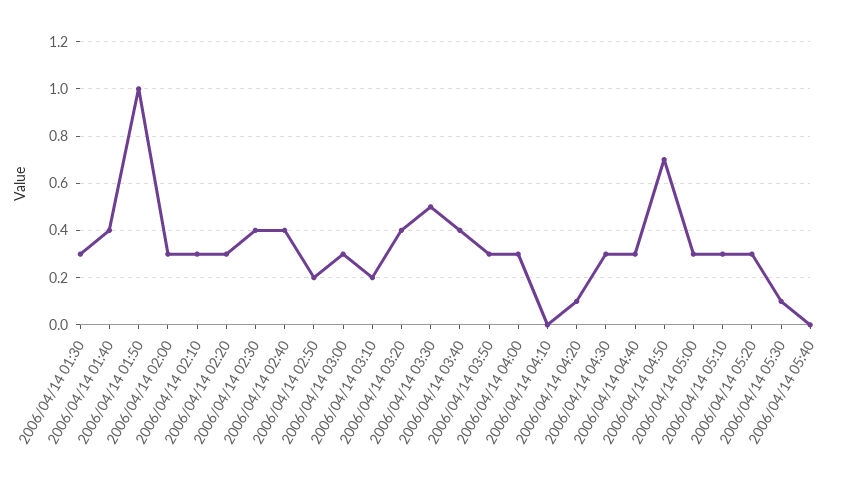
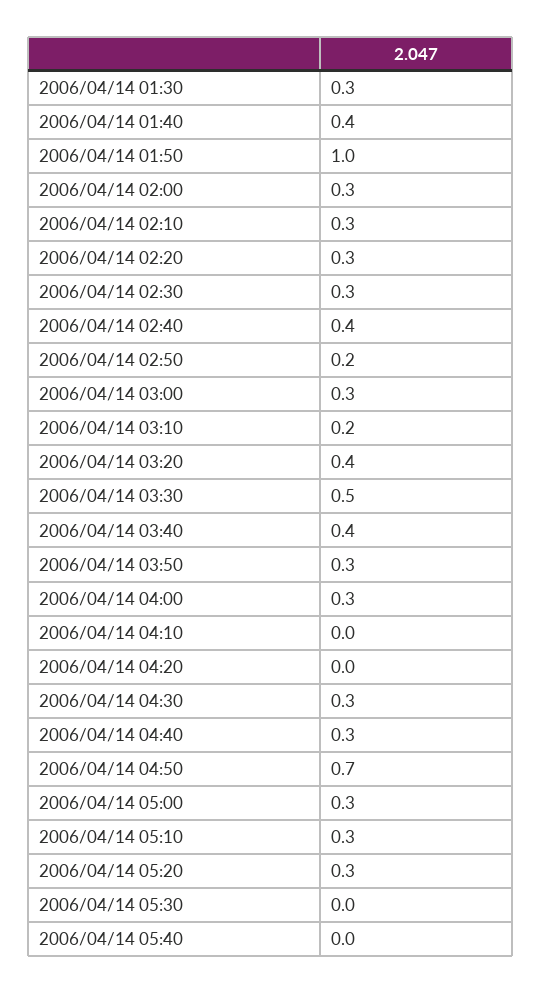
  {
    "2006/04/14 01:30": 0.3,
    "2006/04/14 01:40": 0.4,
    "2006/04/14 01:50": 1,
    "2006/04/14 02:00": 0.3,
    "2006/04/14 02:10": 0.3,
    "2006/04/14 02:20": 0.3,
-   "2006/04/14 02:30": 0.4,
+   "2006/04/14 02:30": 0.3,
    "2006/04/14 02:40": 0.4,
    "2006/04/14 02:50": 0.2,
    "2006/04/14 03:00": 0.3,
    "2006/04/14 03:10": 0.2,
    "2006/04/14 03:20": 0.4,
    "2006/04/14 03:30": 0.5,
    "2006/04/14 03:40": 0.4,
    "2006/04/14 03:50": 0.3,
    "2006/04/14 04:00": 0.3,
    "2006/04/14 04:10": 0,
-   "2006/04/14 04:20": 0.1,
+   "2006/04/14 04:20": 0,
    "2006/04/14 04:30": 0.3,
    "2006/04/14 04:40": 0.3,
    "2006/04/14 04:50": 0.7,
    "2006/04/14 05:00": 0.3,
    "2006/04/14 05:10": 0.3,
    "2006/04/14 05:20": 0.3,
-   "2006/04/14 05:30": 0.1,
+   "2006/04/14 05:30": 0,
    "2006/04/14 05:40": 0
  }

